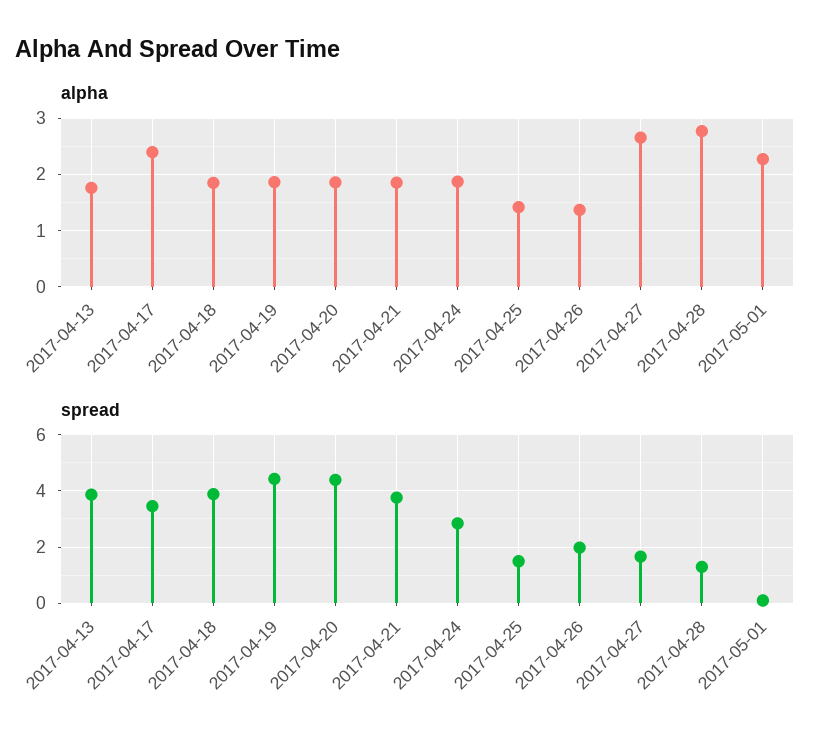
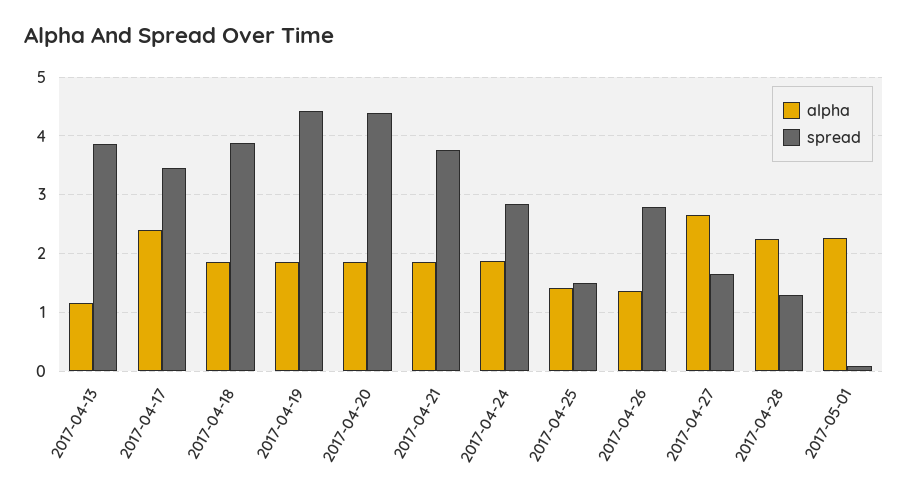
  {
    "alpha": {
-     "2017-04-13": 1.8,
+     "2017-04-13": 1.2,
      "2017-04-17": 2.4,
      "2017-04-18": 1.8,
      "2017-04-19": 1.8,
      "2017-04-20": 1.8,
      "2017-04-21": 1.8,
      "2017-04-24": 1.8,
      "2017-04-25": 1.4,
      "2017-04-26": 1.4,
      "2017-04-27": 2.6,
-     "2017-04-28": 2.8,
+     "2017-04-28": 2.2,
      "2017-05-01": 2.2
    },
    "spread": {
      "2017-04-13": 3.8,
      "2017-04-17": 3.4,
      "2017-04-18": 3.8,
      "2017-04-19": 4.4,
      "2017-04-20": 4.4,
      "2017-04-21": 3.8,
      "2017-04-24": 2.8,
      "2017-04-25": 1.4,
-     "2017-04-26": 2,
+     "2017-04-26": 2.8,
      "2017-04-27": 1.6,
      "2017-04-28": 1.2,
      "2017-05-01": 0
    }
  }

